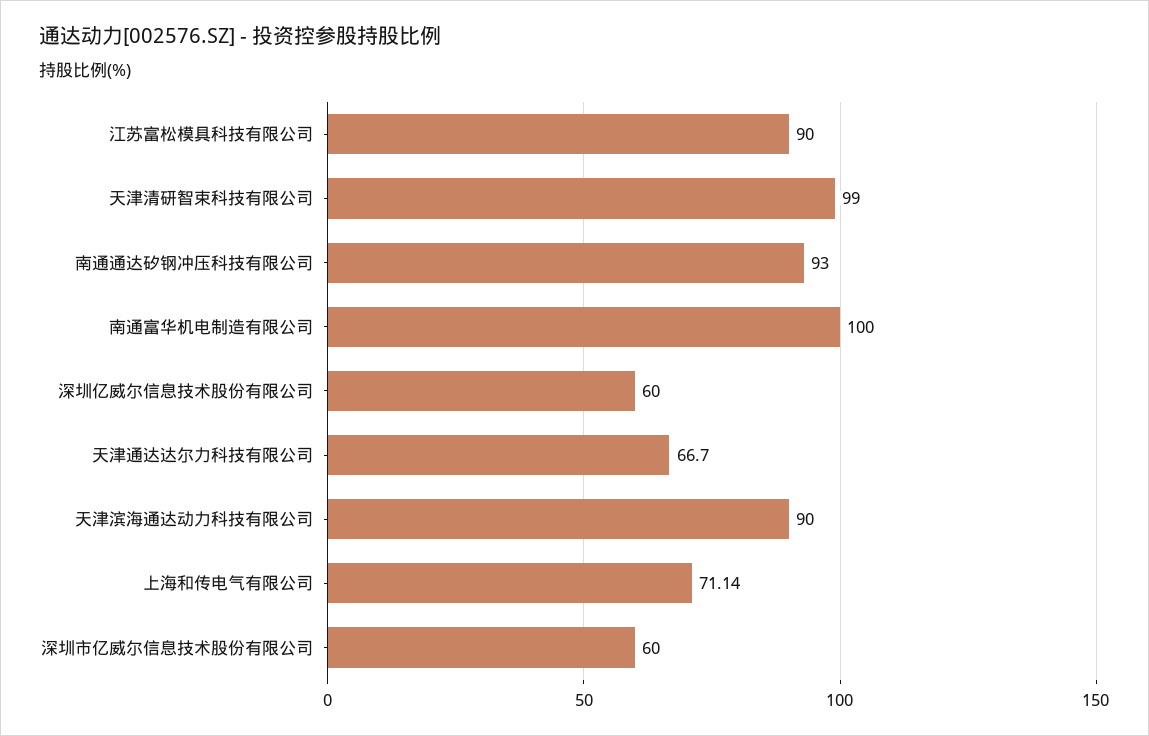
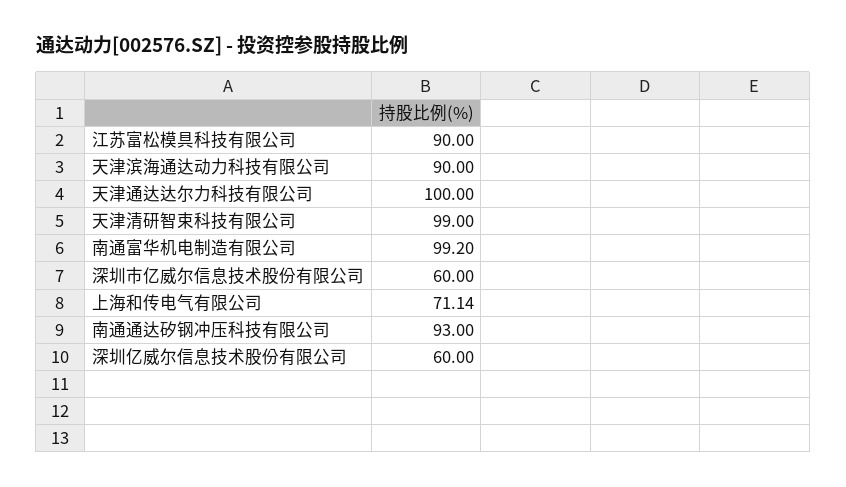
  {
    "江苏富松模具科技有限公司": 90,
    "天津清研智束科技有限公司": 99,
    "南通通达矽钢冲压科技有限公司": 93,
-   "南通富华机电制造有限公司": 100,
+   "南通富华机电制造有限公司": 99.2,
    "深圳亿威尔信息技术股份有限公司": 60,
-   "天津通达达尔力科技有限公司": 66.7,
+   "天津通达达尔力科技有限公司": 100,
    "天津滨海通达动力科技有限公司": 90,
    "上海和传电气有限公司": 71.14,
    "深圳市亿威尔信息技术股份有限公司": 60
  }

